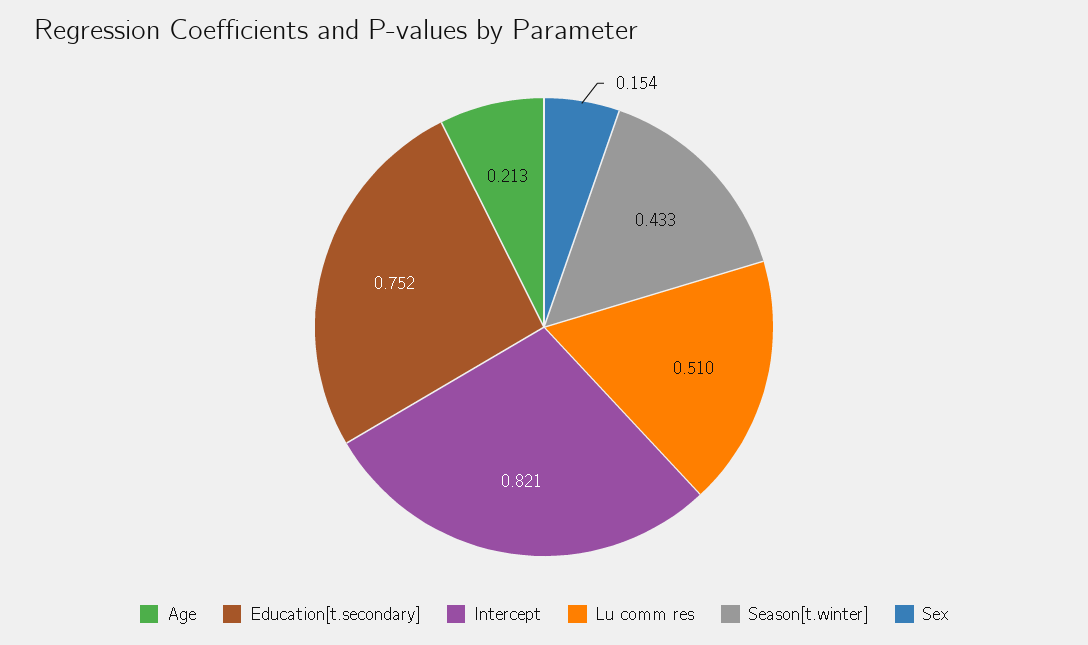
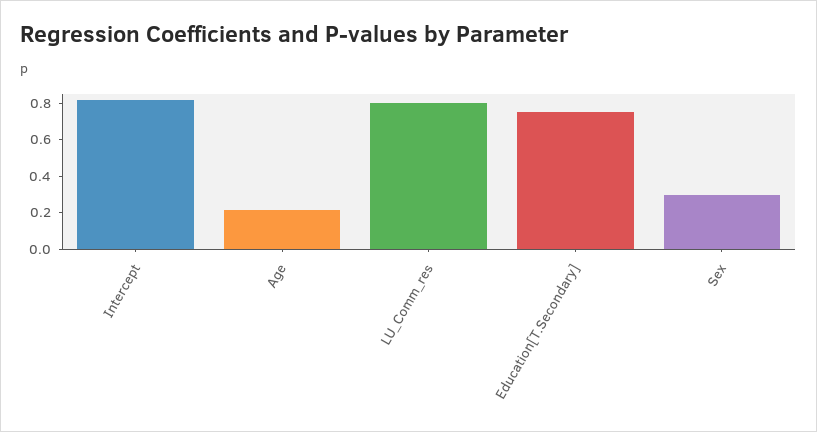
  {
    "Age": 0.213,
    "Education[t.secondary]": 0.752,
    "Intercept": 0.821,
-   "Lu comm res": 0.51,
+   "Lu comm res": 0.8,
-   "Season[t.winter]": 0.433,
-   "Sex": 0.154
+   "Sex": 0.3
  }

